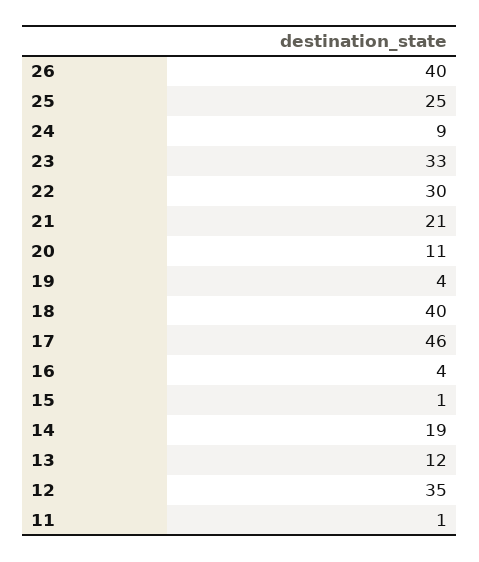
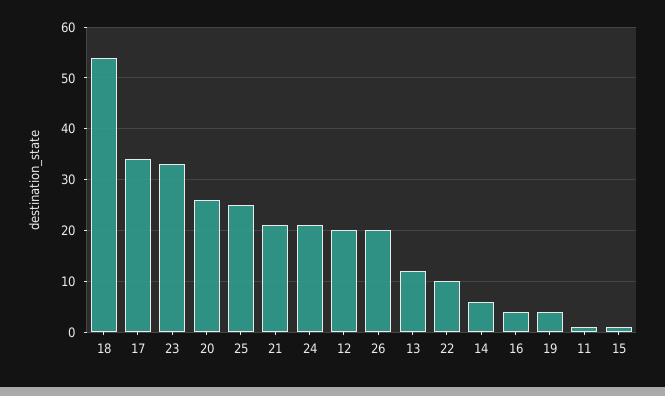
  {
-   "26": 40,
+   "26": 20,
    "25": 25,
-   "24": 9,
+   "24": 20,
    "23": 33,
-   "22": 30,
+   "22": 10,
    "21": 21,
-   "20": 11,
+   "20": 25,
    "19": 4,
-   "18": 40,
+   "18": 55,
-   "17": 46,
+   "17": 35,
    "16": 4,
    "15": 1,
-   "14": 19,
+   "14": 5,
    "13": 12,
-   "12": 35,
+   "12": 20,
    "11": 1
  }

